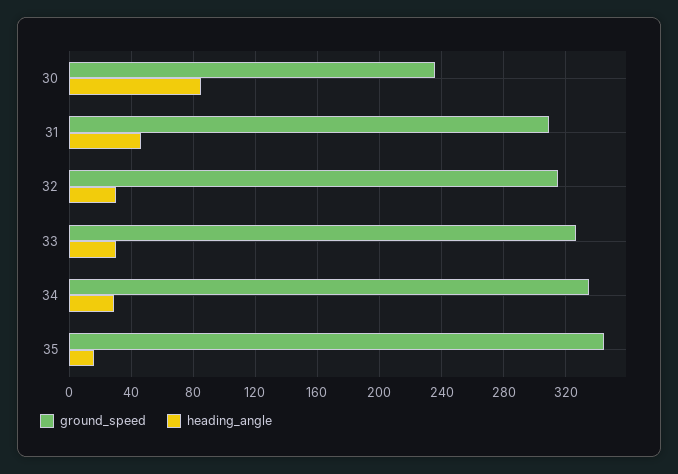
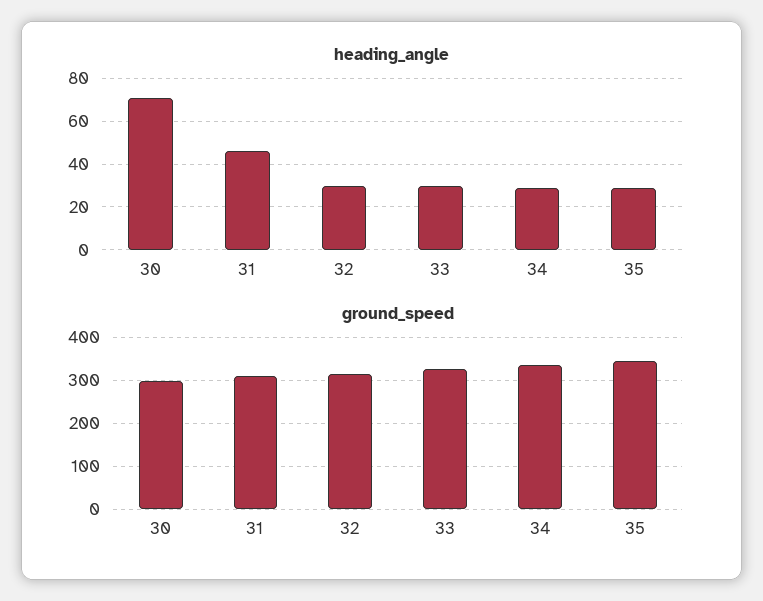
  {
    "ground_speed": {
-     "30": 235,
+     "30": 300,
      "31": 310,
      "32": 315,
      "33": 325,
      "34": 335,
      "35": 345
    },
    "heading_angle": {
-     "30": 85,
+     "30": 70,
      "31": 45,
      "32": 30,
      "33": 30,
      "34": 30,
-     "35": 15
+     "35": 30
    }
  }

